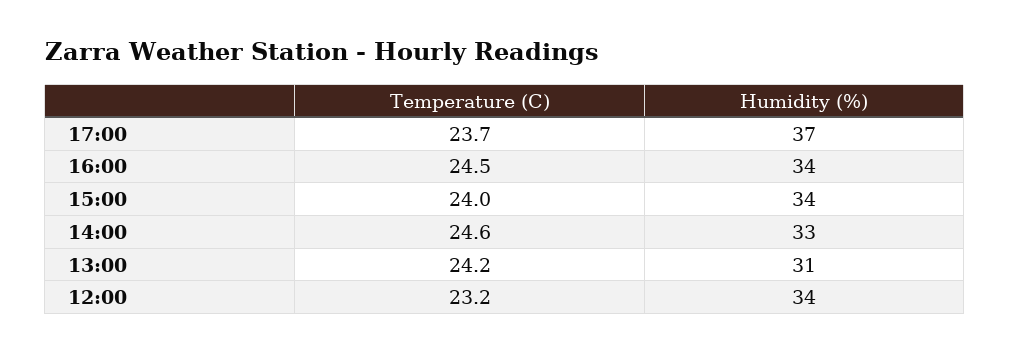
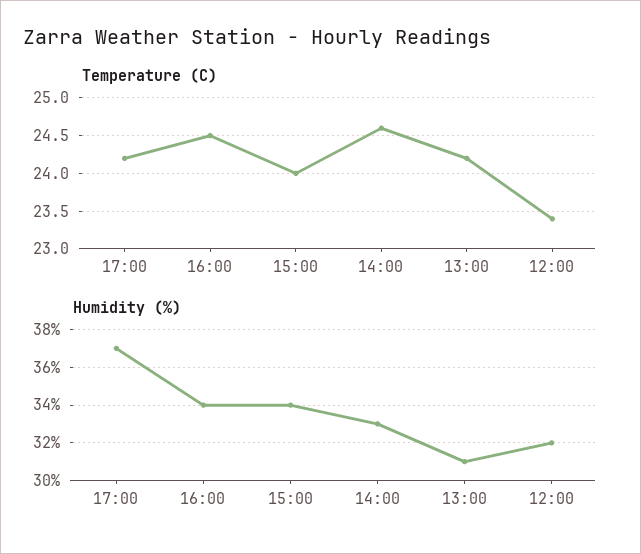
  {
    "Temperature (C)": {
-     "17:00": 23.7,
+     "17:00": 24.2,
      "16:00": 24.5,
      "15:00": 24,
      "14:00": 24.6,
      "13:00": 24.2,
-     "12:00": 23.2
+     "12:00": 23.4
    },
    "Humidity (%)": {
      "17:00": 37,
      "16:00": 34,
      "15:00": 34,
      "14:00": 33,
      "13:00": 31,
-     "12:00": 34
+     "12:00": 32
    }
  }

